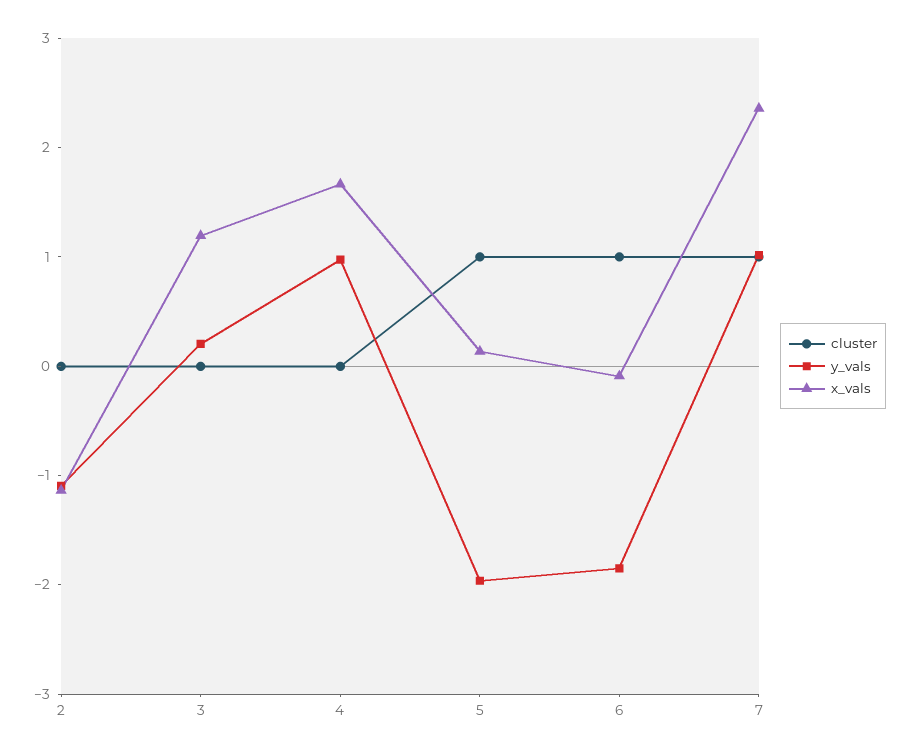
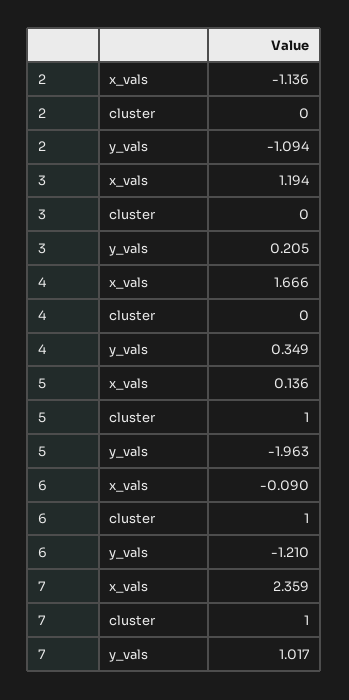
  {
    "cluster": {
      "2": 0,
      "3": 0,
      "4": 0,
      "5": 1,
      "6": 1,
      "7": 1
    },
    "y_vals": {
      "2": -1.094,
      "3": 0.205,
-     "4": 1,
+     "4": 0.349,
      "5": -1.963,
-     "6": -1.8,
+     "6": -1.21,
      "7": 1.017
    },
    "x_vals": {
      "2": -1.136,
      "3": 1.194,
      "4": 1.666,
      "5": 0.136,
      "6": -0.09,
      "7": 2.359
    }
  }

